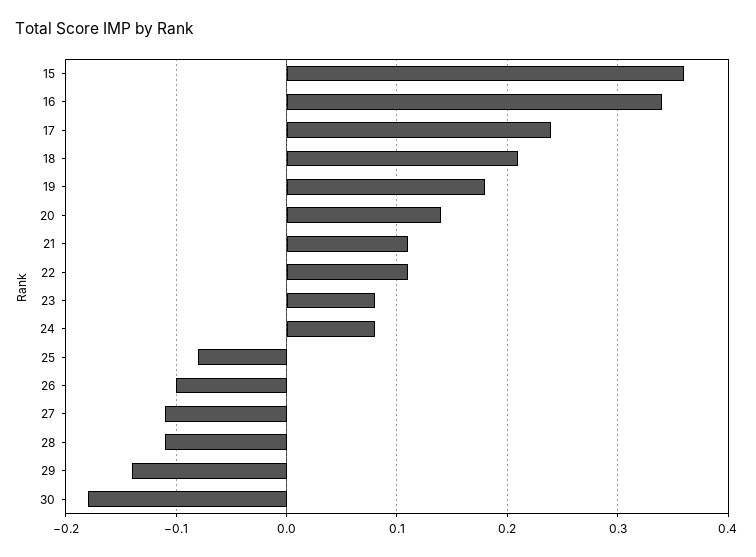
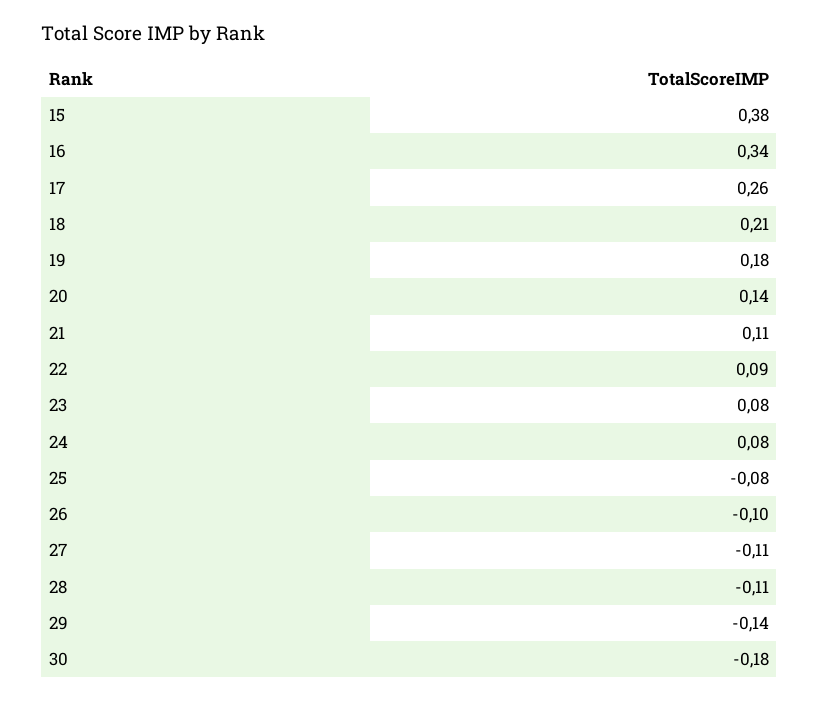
  {
-   "15": 0.36,
+   "15": 0.38,
    "16": 0.34,
-   "17": 0.24,
+   "17": 0.26,
    "18": 0.21,
    "19": 0.18,
    "20": 0.14,
    "21": 0.11,
-   "22": 0.11,
+   "22": 0.09,
    "23": 0.08,
    "24": 0.08,
    "25": -0.08,
    "26": -0.1,
    "27": -0.11,
    "28": -0.11,
    "29": -0.14,
    "30": -0.18
  }

